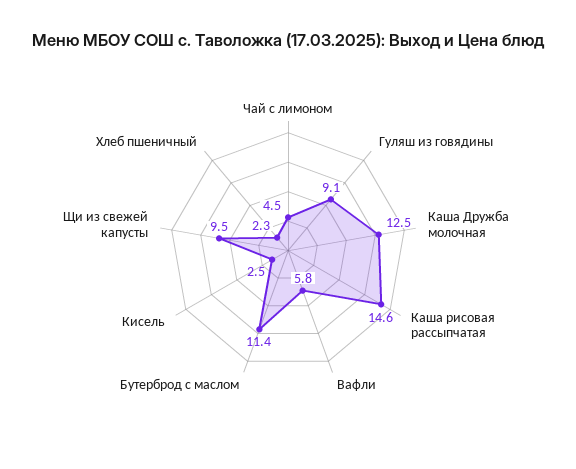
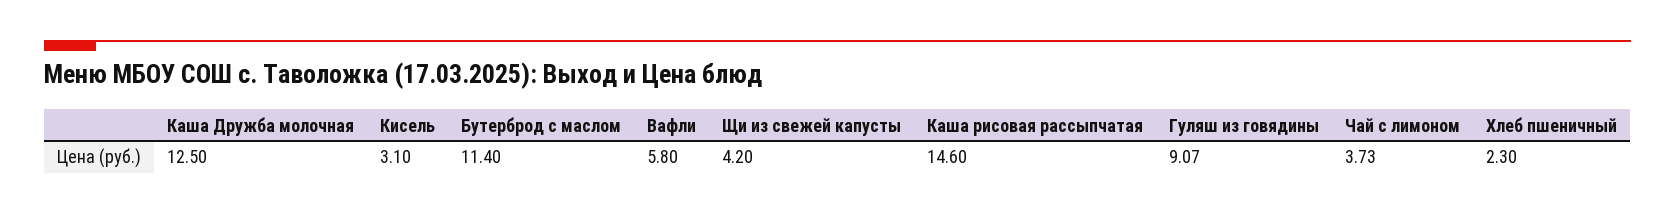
  {
-   "Чай с лимоном": 4.5,
+   "Чай с лимоном": 3.73,
    "Гуляш из говядины": 9.07,
    "Каша Дружба молочная": 12.5,
    "Каша рисовая рассыпчатая": 14.6,
    "Вафли": 5.8,
    "Бутерброд с маслом": 11.4,
-   "Кисель": 2.5,
+   "Кисель": 3.1,
-   "Щи из свежей капусты": 9.5,
+   "Щи из свежей капусты": 4.2,
    "Хлеб пшеничный": 2.3
  }

